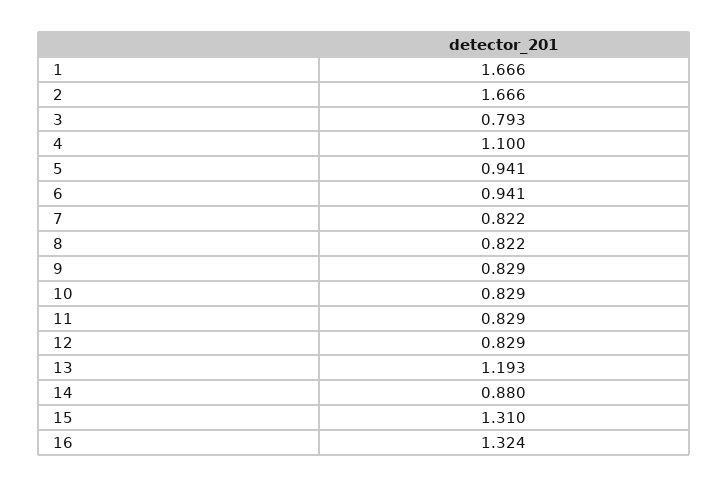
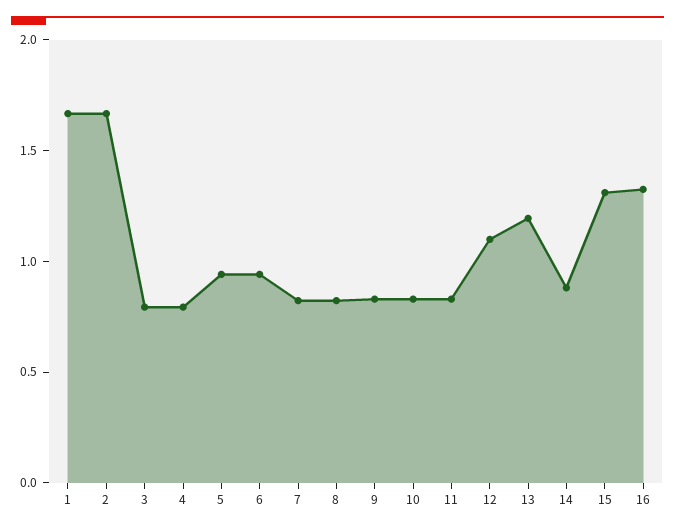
  {
    "1": 1.666,
    "2": 1.666,
    "3": 0.793,
-   "4": 1.1,
+   "4": 0.8,
    "5": 0.941,
    "6": 0.941,
    "7": 0.822,
    "8": 0.822,
    "9": 0.829,
    "10": 0.829,
    "11": 0.829,
-   "12": 0.829,
+   "12": 1.1,
    "13": 1.193,
    "14": 0.88,
    "15": 1.31,
    "16": 1.324
  }

